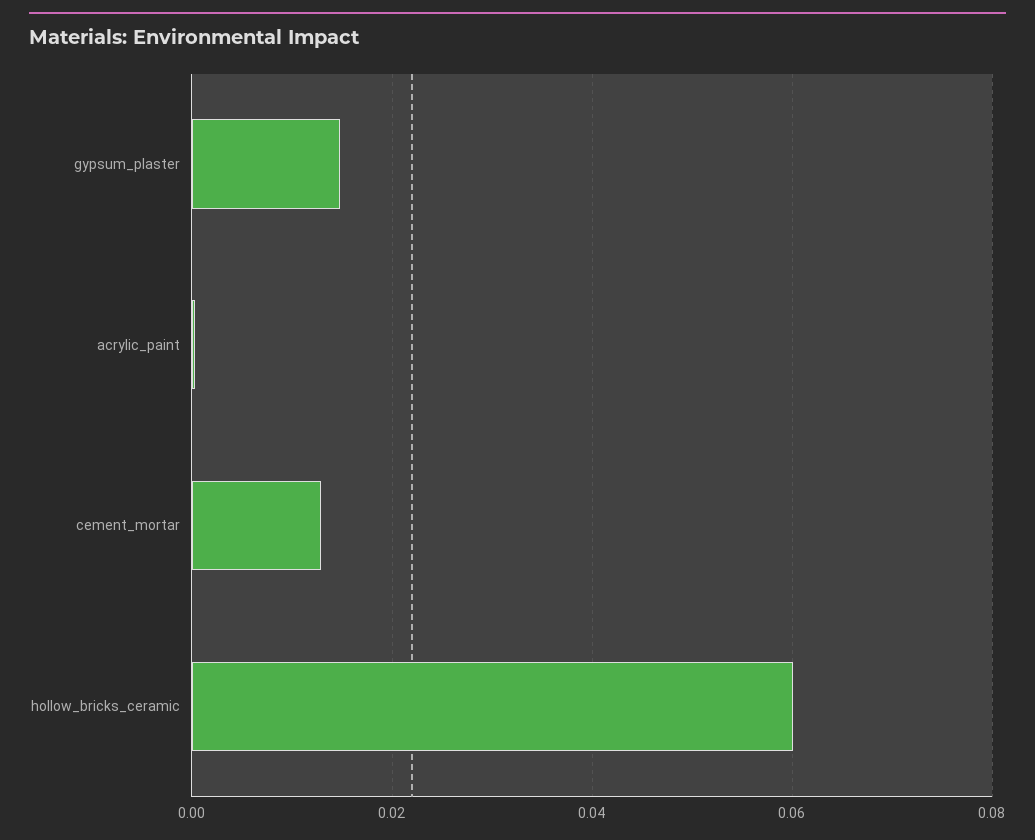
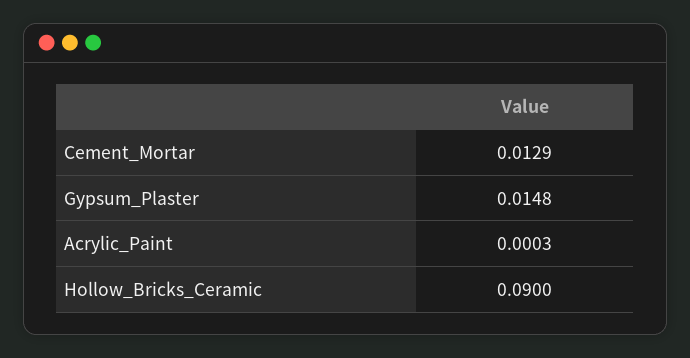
  {
    "gypsum_plaster": 0.0148,
    "acrylic_paint": 0.0003,
    "cement_mortar": 0.0129,
-   "hollow_bricks_ceramic": 0.06
+   "hollow_bricks_ceramic": 0.09
  }

